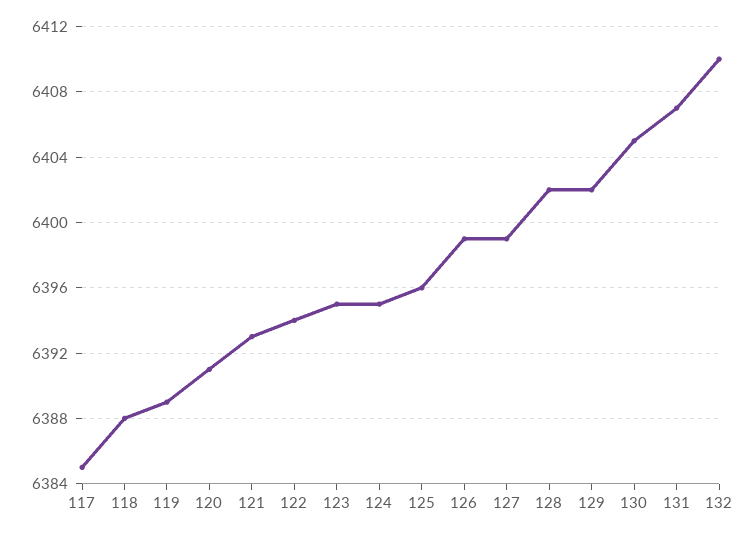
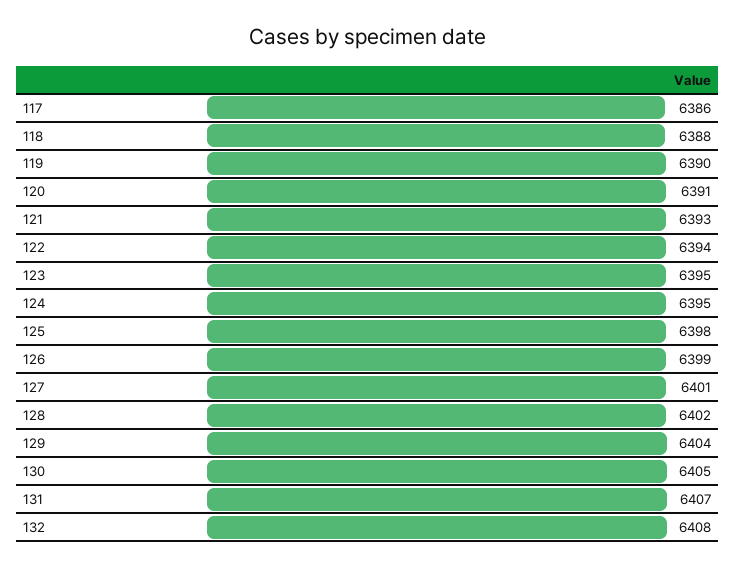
  {
-   "117": 6385,
+   "117": 6386,
    "118": 6388,
-   "119": 6389,
+   "119": 6390,
    "120": 6391,
    "121": 6393,
    "122": 6394,
    "123": 6395,
    "124": 6395,
-   "125": 6396,
+   "125": 6398,
    "126": 6399,
-   "127": 6399,
+   "127": 6401,
    "128": 6402,
-   "129": 6402,
+   "129": 6404,
    "130": 6405,
    "131": 6407,
-   "132": 6410
+   "132": 6408
  }

